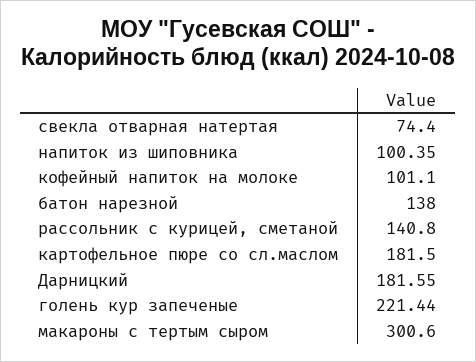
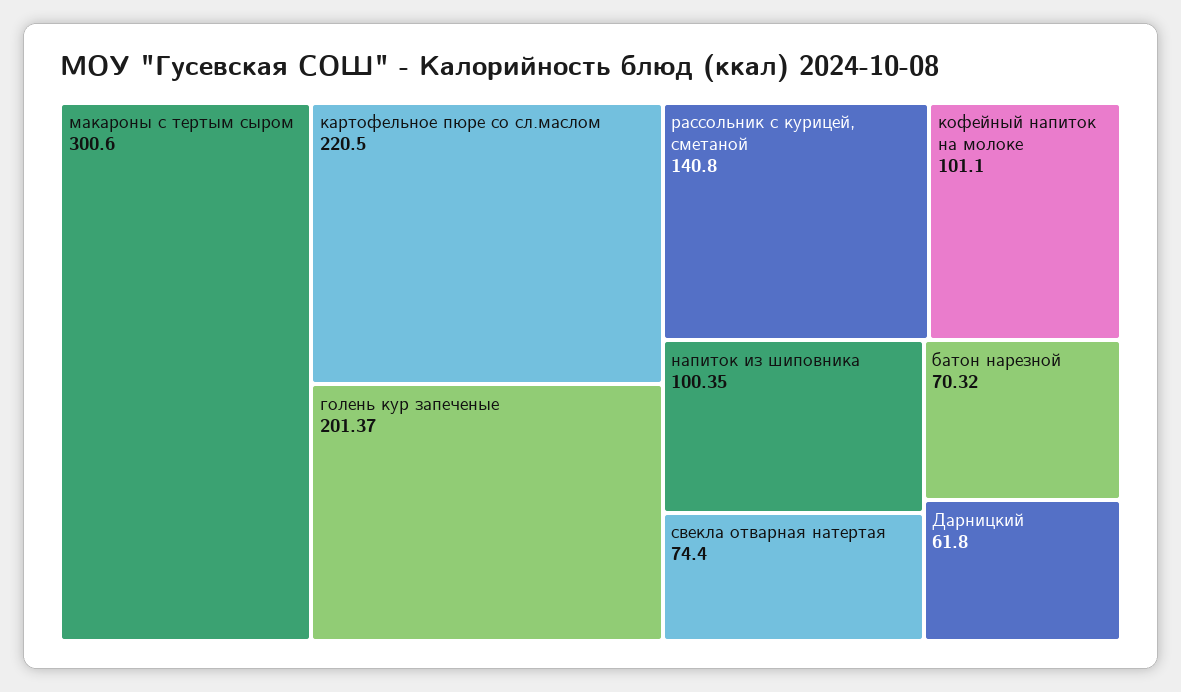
  {
    "свекла отварная натертая": 74.4,
    "напиток из шиповника": 100.35,
    "кофейный напиток на молоке": 101.1,
-   "батон нарезной": 138,
+   "батон нарезной": 70.32,
    "рассольник с курицей, сметаной": 140.8,
-   "картофельное пюре со сл.маслом": 181.5,
+   "картофельное пюре со сл.маслом": 220.5,
-   "Дарницкий": 181.55,
+   "Дарницкий": 61.8,
-   "голень кур запеченые": 221.44,
+   "голень кур запеченые": 201.37,
    "макароны с тертым сыром": 300.6
  }

